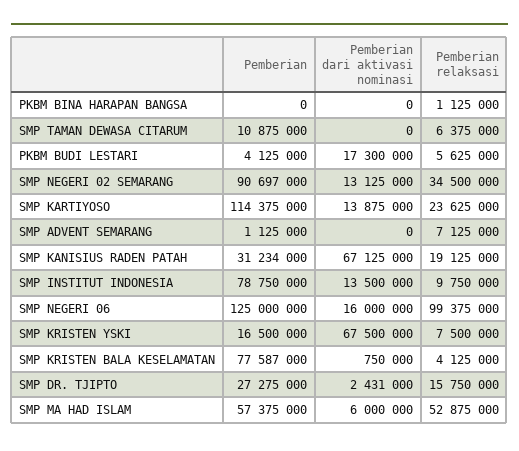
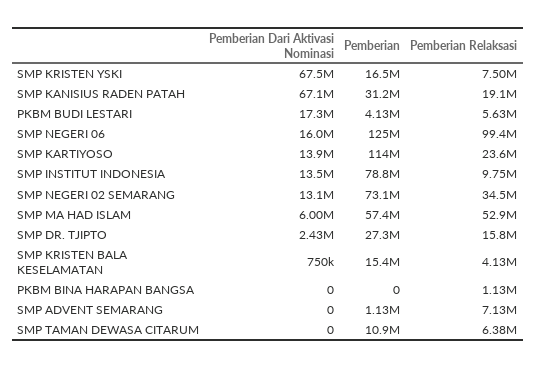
  {
    "Pemberian": {
      "PKBM BINA HARAPAN BANGSA": 0,
      "SMP TAMAN DEWASA CITARUM": 10875000,
      "PKBM BUDI LESTARI": 4125000,
-     "SMP NEGERI 02 SEMARANG": 90697000,
+     "SMP NEGERI 02 SEMARANG": 73100000,
      "SMP KARTIYOSO": 114375000,
      "SMP ADVENT SEMARANG": 1125000,
      "SMP KANISIUS RADEN PATAH": 31234000,
      "SMP INSTITUT INDONESIA": 78750000,
      "SMP NEGERI 06": 125000000,
      "SMP KRISTEN YSKI": 16500000,
-     "SMP KRISTEN BALA KESELAMATAN": 77587000,
+     "SMP KRISTEN BALA KESELAMATAN": 15400000,
      "SMP DR. TJIPTO": 27275000,
      "SMP MA HAD ISLAM": 57375000
    },
    "Pemberian dari aktivasi nominasi": {
      "PKBM BINA HARAPAN BANGSA": 0,
      "SMP TAMAN DEWASA CITARUM": 0,
      "PKBM BUDI LESTARI": 17300000,
      "SMP NEGERI 02 SEMARANG": 13125000,
      "SMP KARTIYOSO": 13875000,
      "SMP ADVENT SEMARANG": 0,
      "SMP KANISIUS RADEN PATAH": 67125000,
      "SMP INSTITUT INDONESIA": 13500000,
      "SMP NEGERI 06": 16000000,
      "SMP KRISTEN YSKI": 67500000,
      "SMP KRISTEN BALA KESELAMATAN": 750000,
      "SMP DR. TJIPTO": 2431000,
      "SMP MA HAD ISLAM": 6000000
    },
    "Pemberian relaksasi": {
      "PKBM BINA HARAPAN BANGSA": 1125000,
      "SMP TAMAN DEWASA CITARUM": 6375000,
      "PKBM BUDI LESTARI": 5625000,
      "SMP NEGERI 02 SEMARANG": 34500000,
      "SMP KARTIYOSO": 23625000,
      "SMP ADVENT SEMARANG": 7125000,
      "SMP KANISIUS RADEN PATAH": 19125000,
      "SMP INSTITUT INDONESIA": 9750000,
      "SMP NEGERI 06": 99375000,
      "SMP KRISTEN YSKI": 7500000,
      "SMP KRISTEN BALA KESELAMATAN": 4125000,
      "SMP DR. TJIPTO": 15750000,
      "SMP MA HAD ISLAM": 52875000
    }
  }

